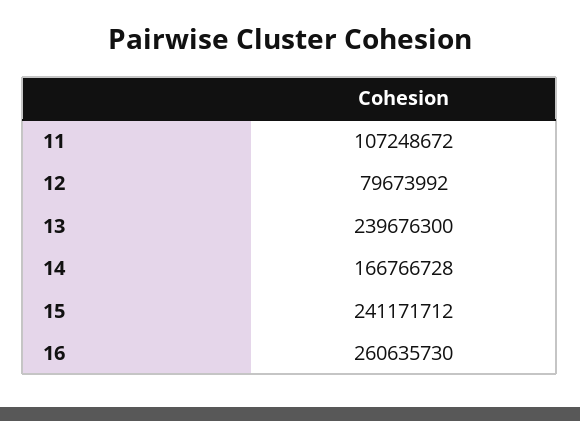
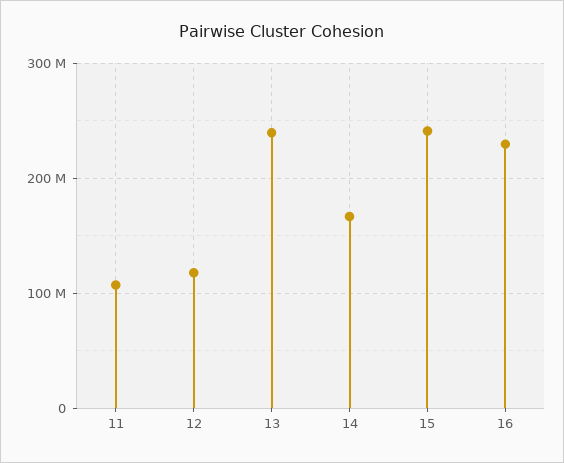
  {
    "11": 107248672,
-   "12": 79673992,
+   "12": 120000000,
    "13": 239676300,
    "14": 166766728,
    "15": 241171712,
-   "16": 260635730
+   "16": 230000000
  }

